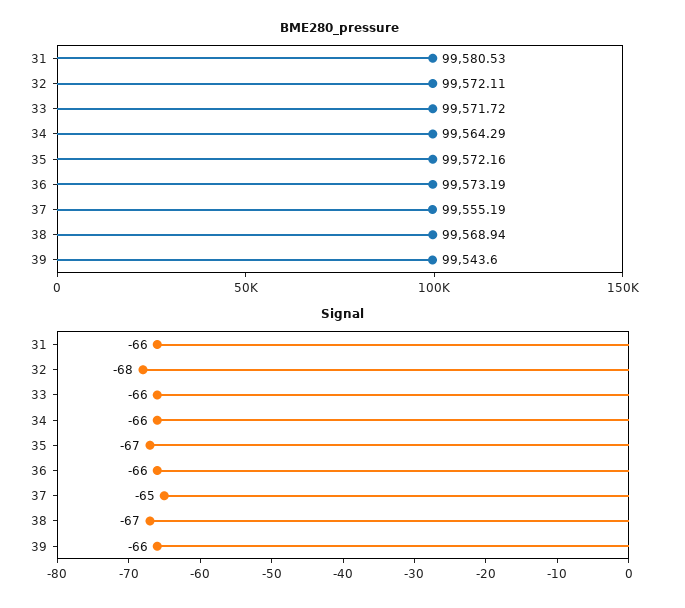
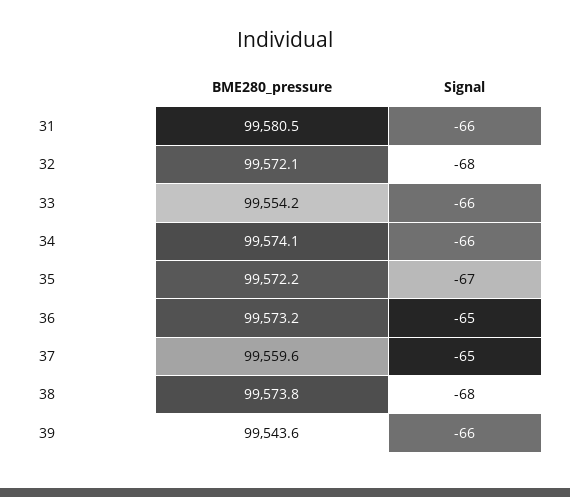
  {
    "BME280_pressure": {
      "31": 99580.53,
      "32": 99572.11,
-     "33": 99571.72,
+     "33": 99554.2,
-     "34": 99564.29,
+     "34": 99574.1,
      "35": 99572.16,
      "36": 99573.19,
-     "37": 99555.19,
+     "37": 99559.6,
-     "38": 99568.94,
+     "38": 99573.8,
      "39": 99543.6
    },
    "Signal": {
      "31": -66,
      "32": -68,
      "33": -66,
      "34": -66,
      "35": -67,
-     "36": -66,
+     "36": -65,
      "37": -65,
-     "38": -67,
+     "38": -68,
      "39": -66
    }
  }

